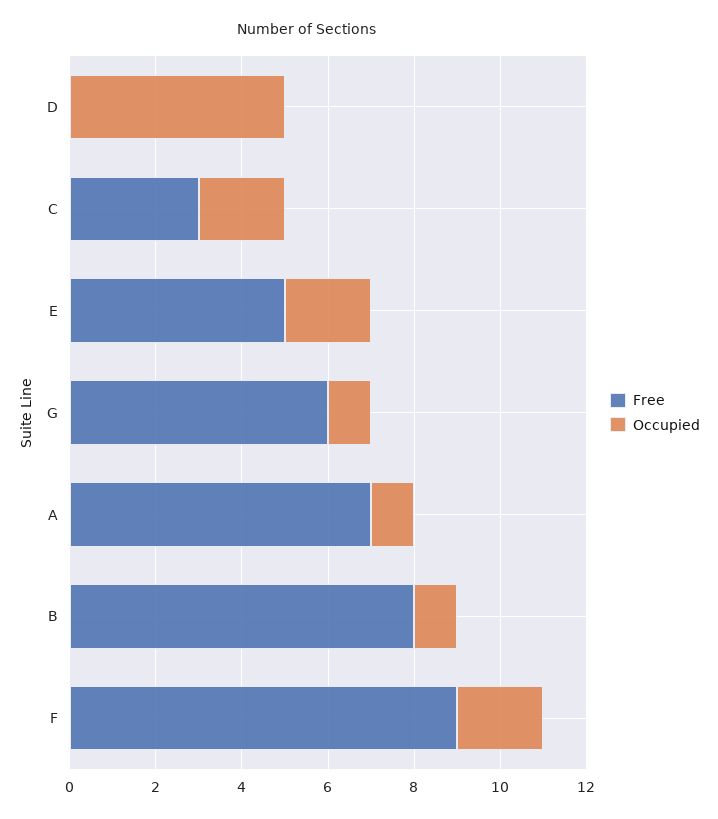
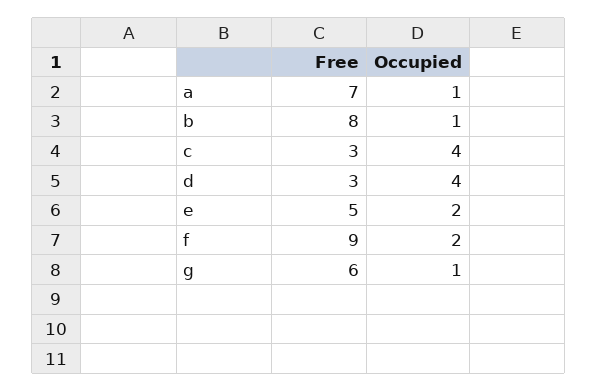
  {
    "Free": {
-     "D": 0,
+     "D": 3,
      "C": 3,
      "E": 5,
      "G": 6,
      "A": 7,
      "B": 8,
      "F": 9
    },
    "Occupied": {
-     "D": 5,
+     "D": 4,
-     "C": 2,
+     "C": 4,
      "E": 2,
      "G": 1,
      "A": 1,
      "B": 1,
      "F": 2
    }
  }

